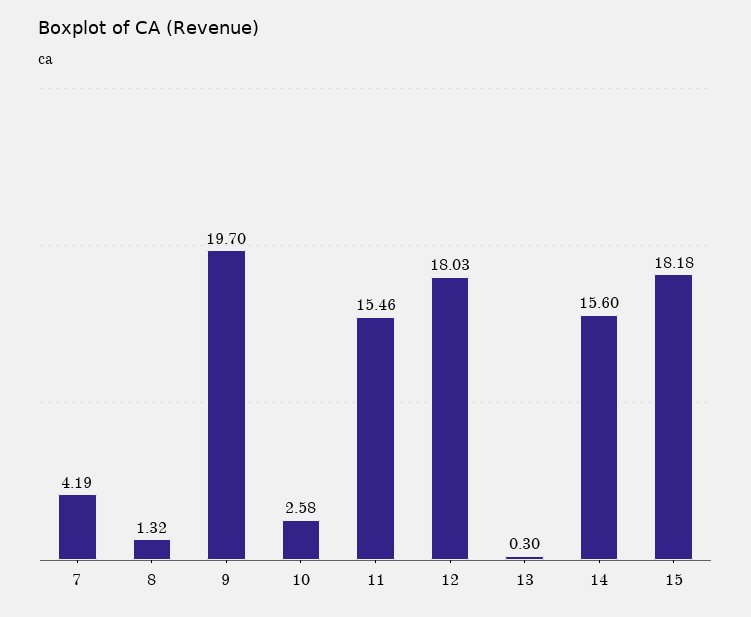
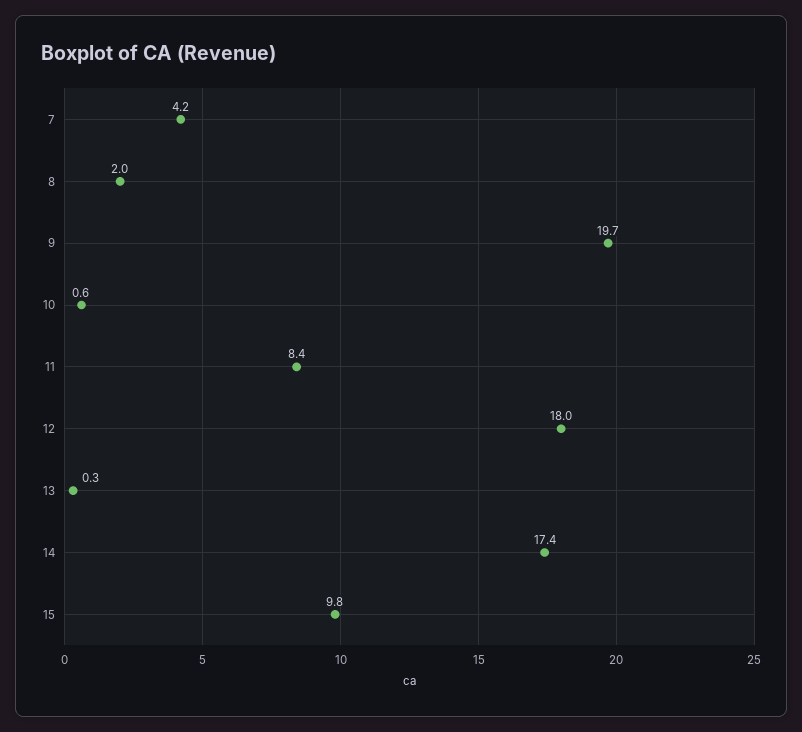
  {
    "7": 4.19,
-   "8": 1.32,
+   "8": 2,
    "9": 19.7,
-   "10": 2.58,
+   "10": 0.6,
-   "11": 15.46,
+   "11": 8.4,
    "12": 18.03,
    "13": 0.3,
-   "14": 15.6,
+   "14": 17.4,
-   "15": 18.18
+   "15": 9.8
  }

